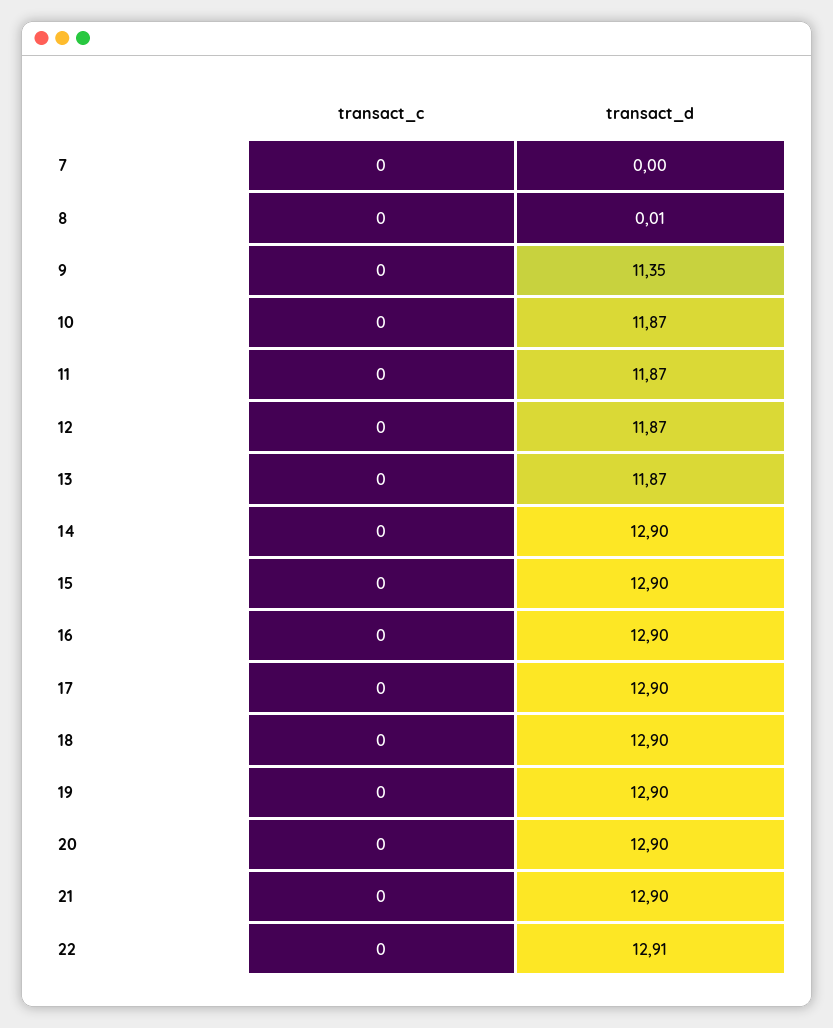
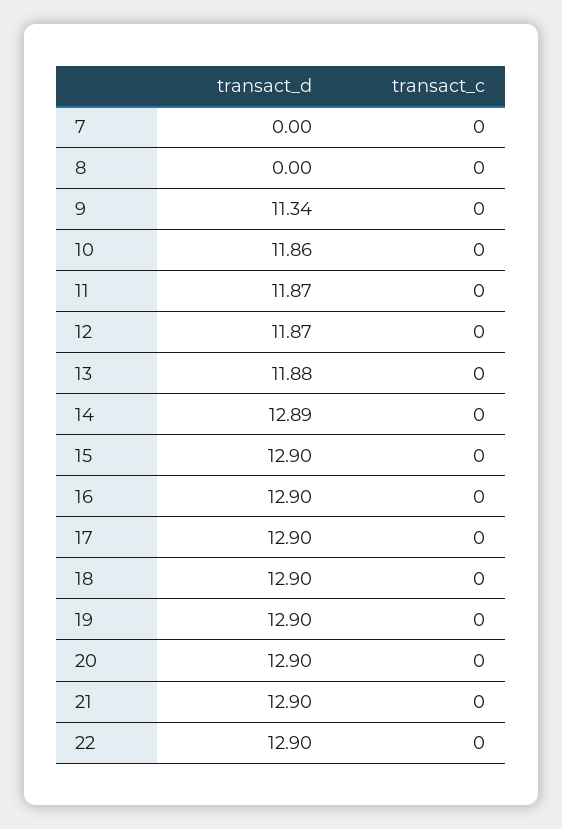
  {
    "transact_c": {
      "7": 0,
      "8": 0,
      "9": 0,
      "10": 0,
      "11": 0,
      "12": 0,
      "13": 0,
      "14": 0,
      "15": 0,
      "16": 0,
      "17": 0,
      "18": 0,
      "19": 0,
      "20": 0,
      "21": 0,
      "22": 0
    },
    "transact_d": {
      "7": 0,
-     "8": 0.01,
+     "8": 0,
-     "9": 11.35,
+     "9": 11.34,
-     "10": 11.87,
+     "10": 11.86,
      "11": 11.87,
      "12": 11.87,
-     "13": 11.87,
+     "13": 11.88,
-     "14": 12.9,
+     "14": 12.89,
      "15": 12.9,
      "16": 12.9,
      "17": 12.9,
      "18": 12.9,
      "19": 12.9,
      "20": 12.9,
      "21": 12.9,
-     "22": 12.91
+     "22": 12.9
    }
  }

